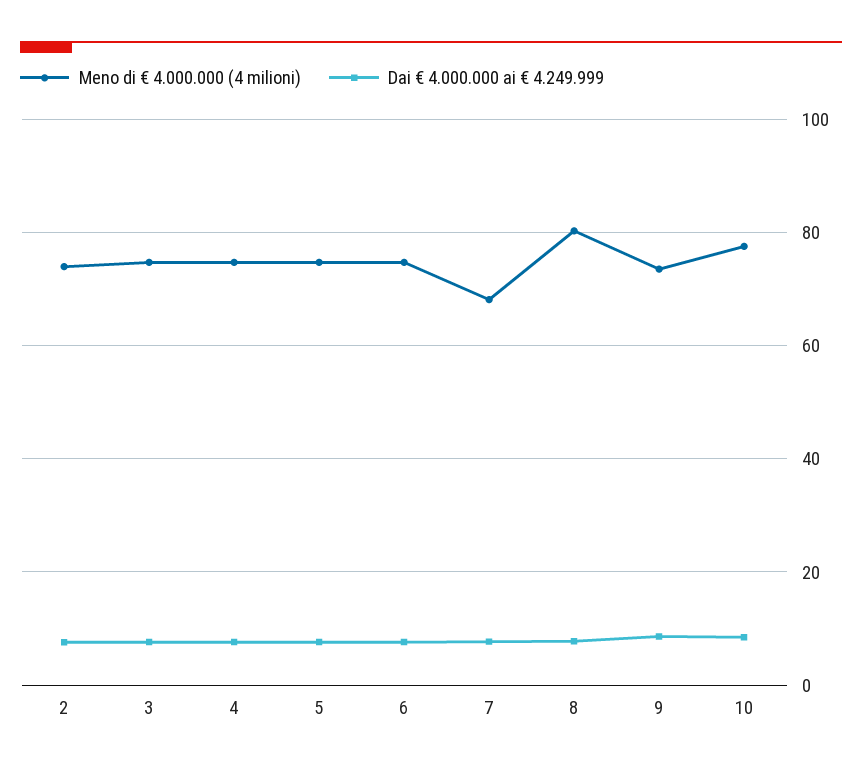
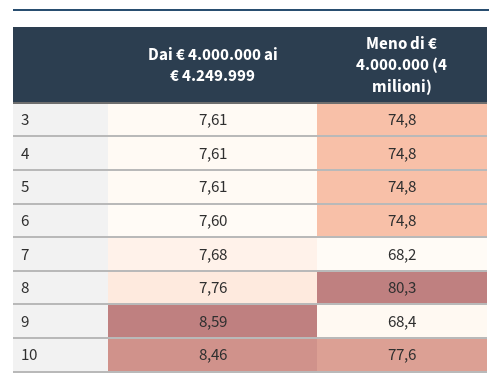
  {
    "Meno di € 4.000.000 (4 milioni)": {
-     "2": 74,
      "3": 74.8,
      "4": 74.8,
      "5": 74.8,
      "6": 74.8,
      "7": 68.2,
      "8": 80.3,
-     "9": 74,
+     "9": 68.4,
      "10": 77.6
    },
    "Dai € 4.000.000 ai € 4.249.999": {
-     "2": 8,
      "3": 7.61,
      "4": 7.61,
      "5": 7.61,
      "6": 7.6,
      "7": 7.68,
      "8": 7.76,
      "9": 8.59,
      "10": 8.46
    }
  }

